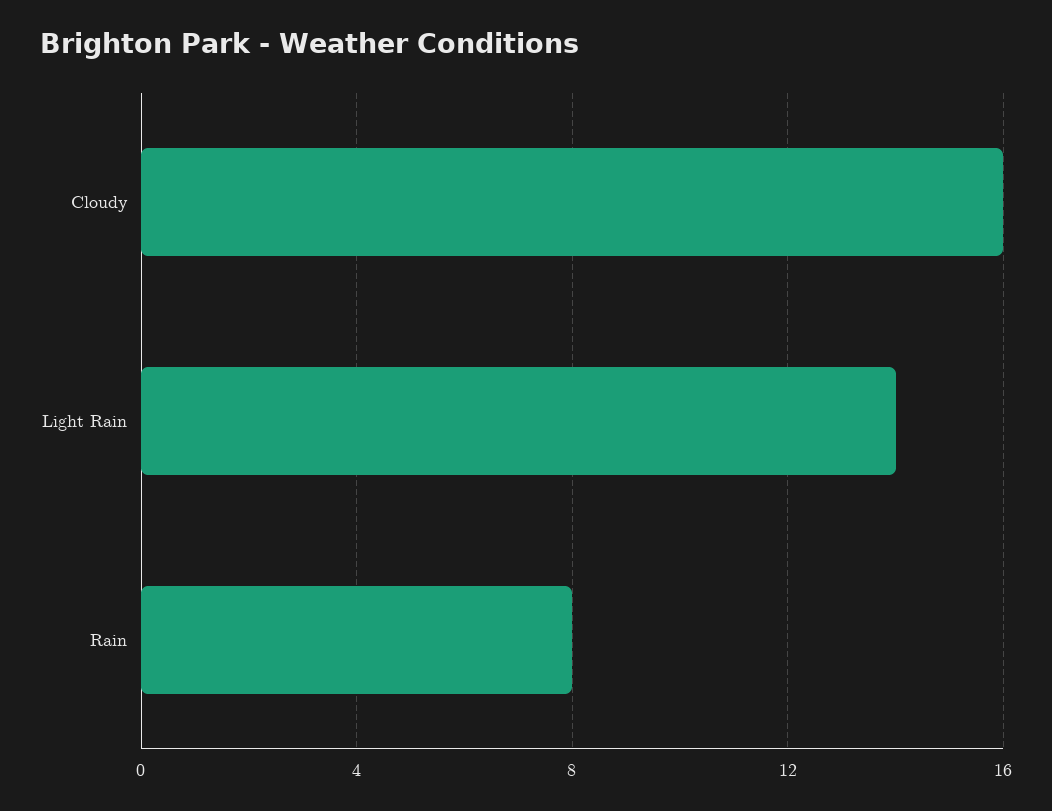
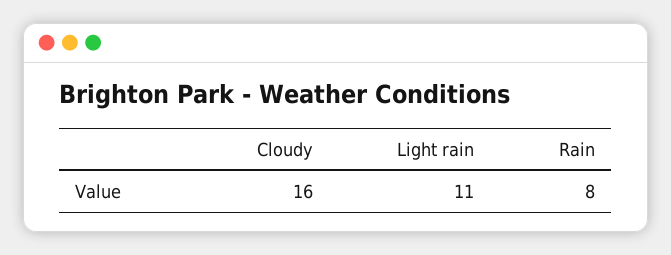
  {
    "Cloudy": 16,
-   "Light Rain": 14,
+   "Light Rain": 11,
    "Rain": 8
  }

